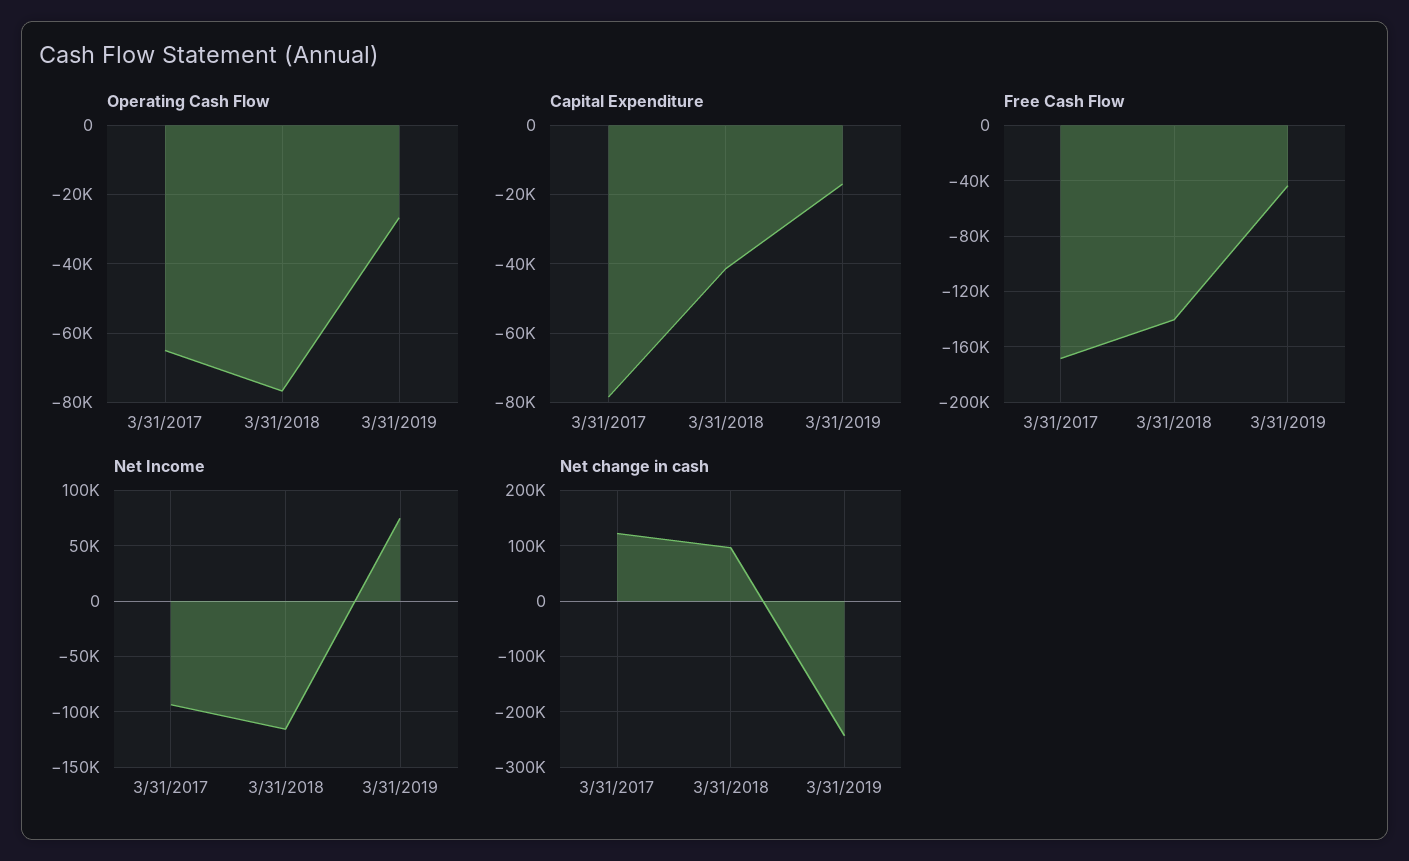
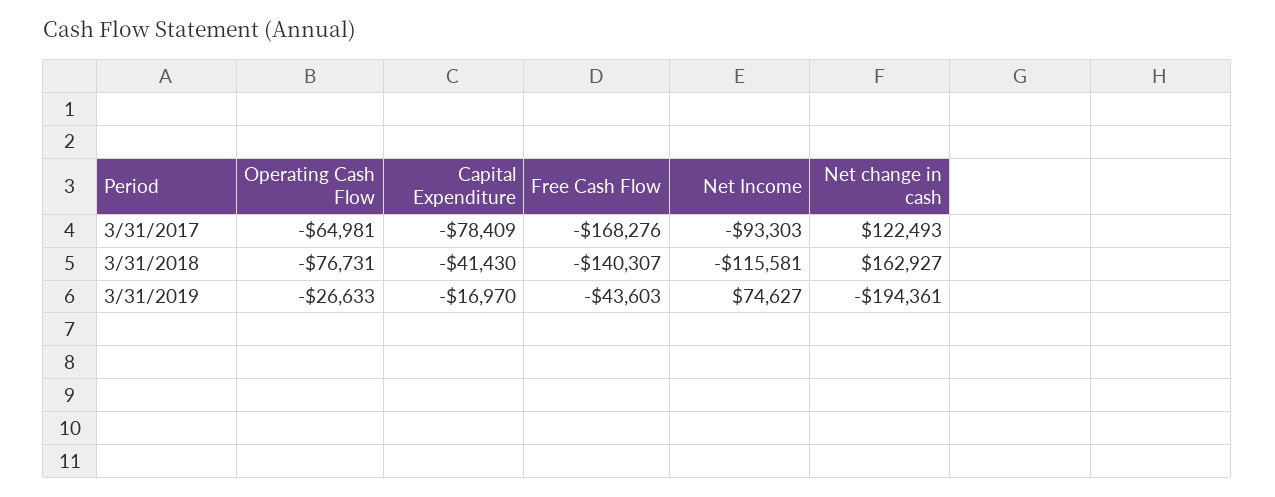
  {
    "Operating Cash Flow": {
      "3/31/2017": -64981,
      "3/31/2018": -76731,
      "3/31/2019": -26633
    },
    "Capital Expenditure": {
      "3/31/2017": -78409,
      "3/31/2018": -41430,
      "3/31/2019": -16970
    },
    "Free Cash Flow": {
      "3/31/2017": -168276,
      "3/31/2018": -140307,
      "3/31/2019": -43603
    },
    "Net Income": {
      "3/31/2017": -93303,
      "3/31/2018": -115581,
      "3/31/2019": 74627
    },
    "Net change in cash": {
      "3/31/2017": 122493,
-     "3/31/2018": 100000,
+     "3/31/2018": 162927,
-     "3/31/2019": -240000
+     "3/31/2019": -194361
    }
  }

